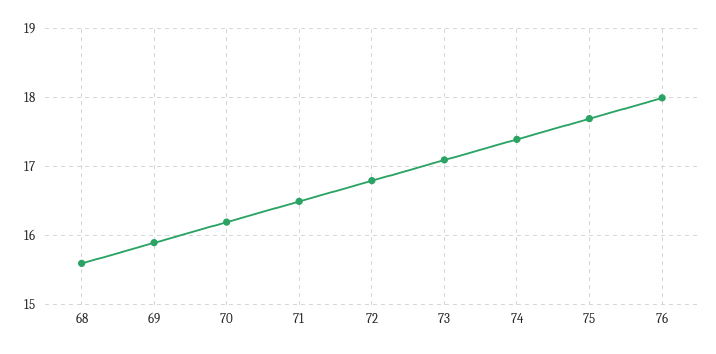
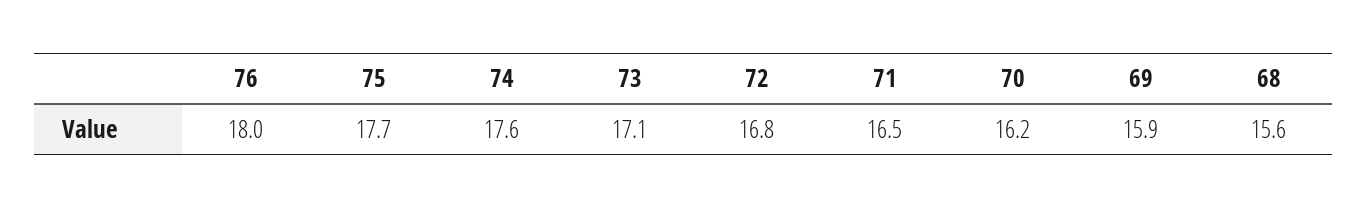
  {
    "68": 15.6,
    "69": 15.9,
    "70": 16.2,
    "71": 16.5,
    "72": 16.8,
    "73": 17.1,
-   "74": 17.4,
+   "74": 17.6,
    "75": 17.7,
    "76": 18
  }

